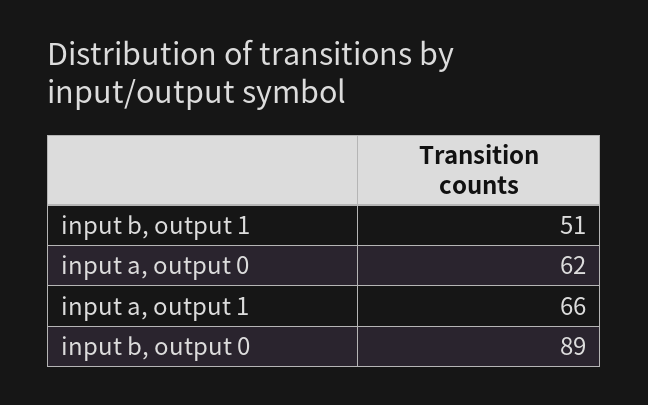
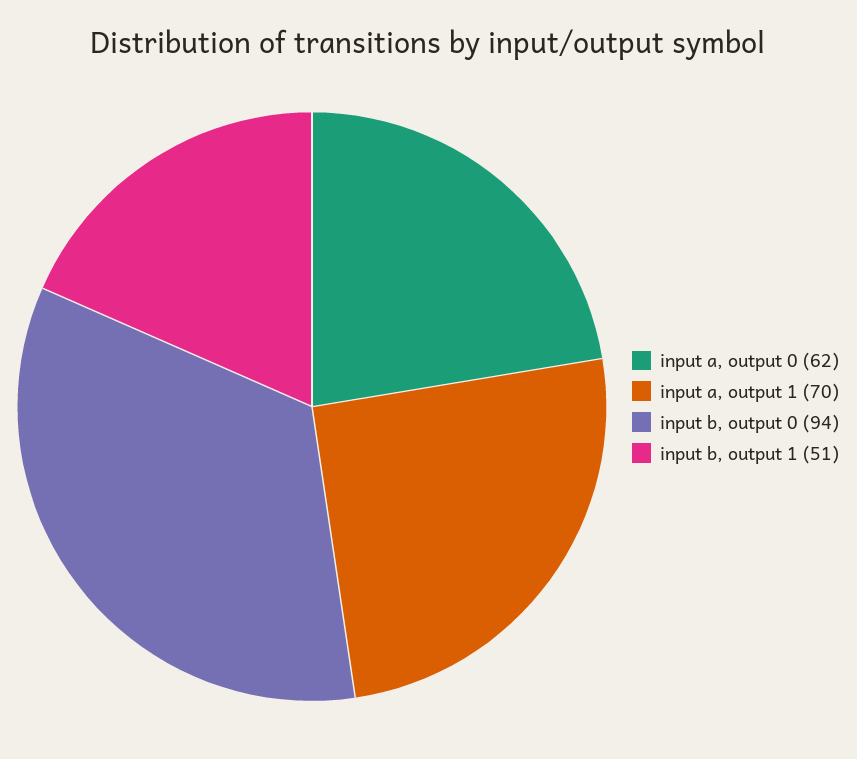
  {
    "input b, output 1": 51,
    "input a, output 0": 62,
-   "input a, output 1": 66,
+   "input a, output 1": 70,
-   "input b, output 0": 89
+   "input b, output 0": 94
  }

